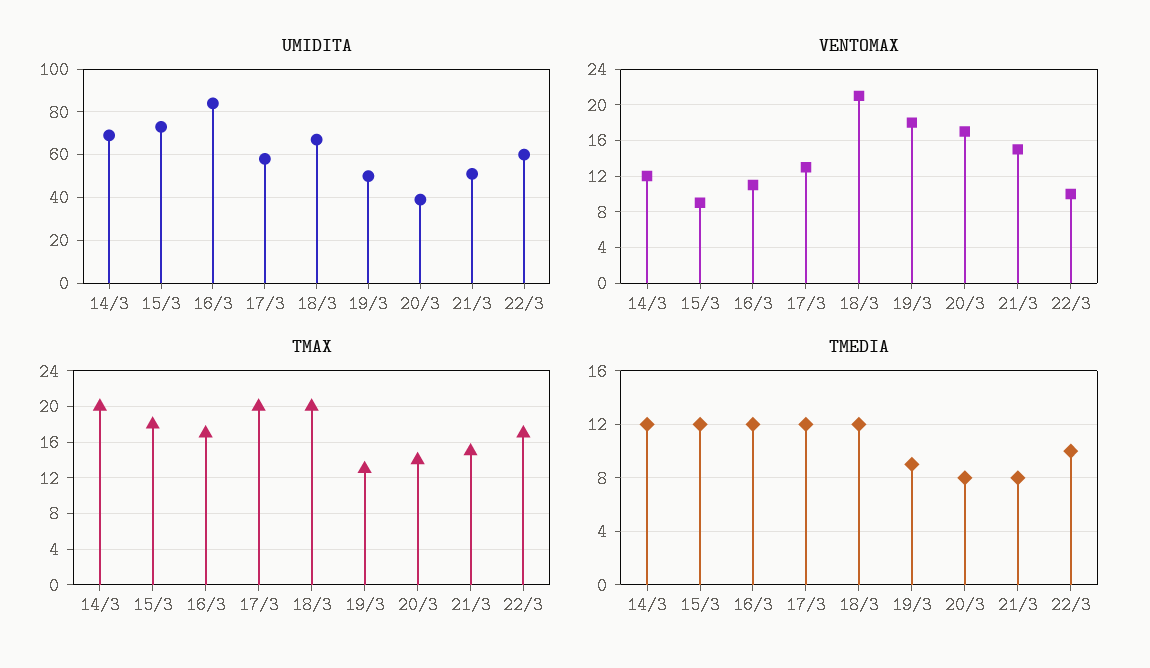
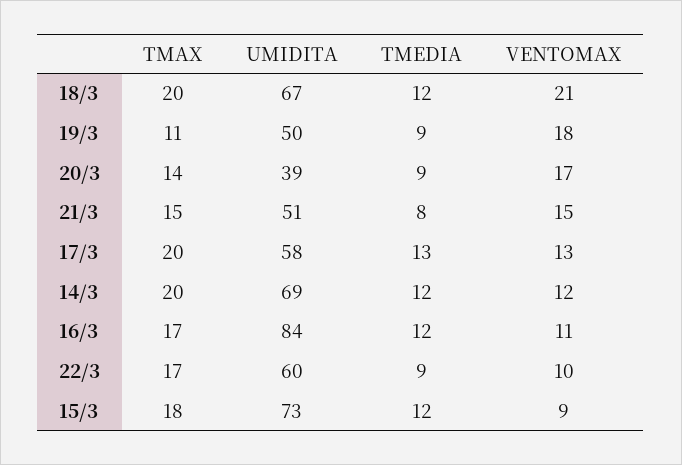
  {
    "UMIDITA": {
      "14/3": 69,
      "15/3": 73,
      "16/3": 84,
      "17/3": 58,
      "18/3": 67,
      "19/3": 50,
      "20/3": 39,
      "21/3": 51,
      "22/3": 60
    },
    "VENTOMAX": {
      "14/3": 12,
      "15/3": 9,
      "16/3": 11,
      "17/3": 13,
      "18/3": 21,
      "19/3": 18,
      "20/3": 17,
      "21/3": 15,
      "22/3": 10
    },
    "TMAX": {
      "14/3": 20,
      "15/3": 18,
      "16/3": 17,
      "17/3": 20,
      "18/3": 20,
-     "19/3": 13,
+     "19/3": 11,
      "20/3": 14,
      "21/3": 15,
      "22/3": 17
    },
    "TMEDIA": {
      "14/3": 12,
      "15/3": 12,
      "16/3": 12,
-     "17/3": 12,
+     "17/3": 13,
      "18/3": 12,
      "19/3": 9,
-     "20/3": 8,
+     "20/3": 9,
      "21/3": 8,
-     "22/3": 10
+     "22/3": 9
    }
  }

